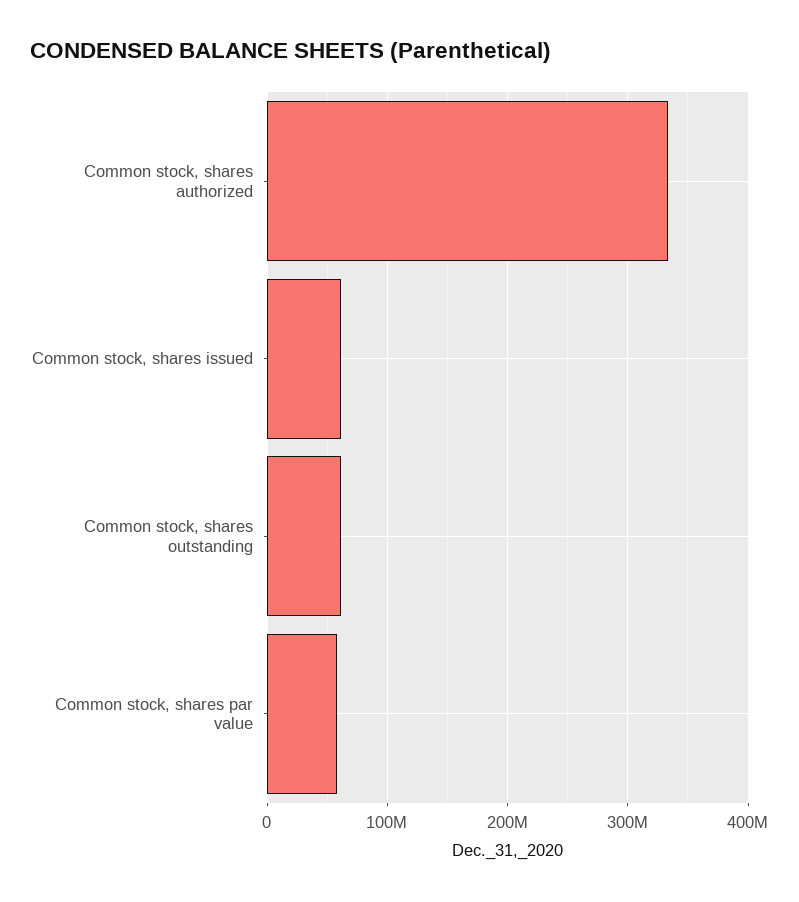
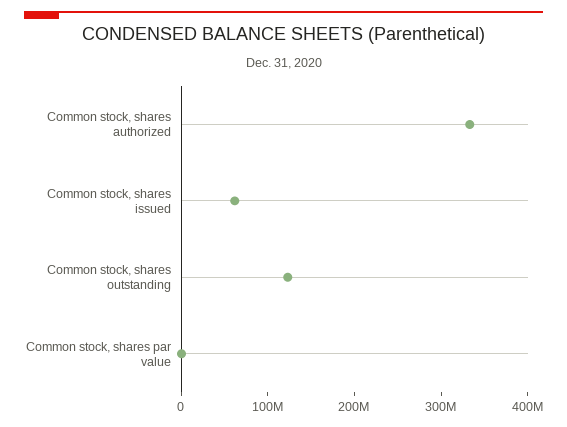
  {
    "Common stock, shares authorized": 330000000,
    "Common stock, shares issued": 60000000,
-   "Common stock, shares outstanding": 60000000,
+   "Common stock, shares outstanding": 120000000,
-   "Common stock, shares par value": 60000000
+   "Common stock, shares par value": 0
  }

